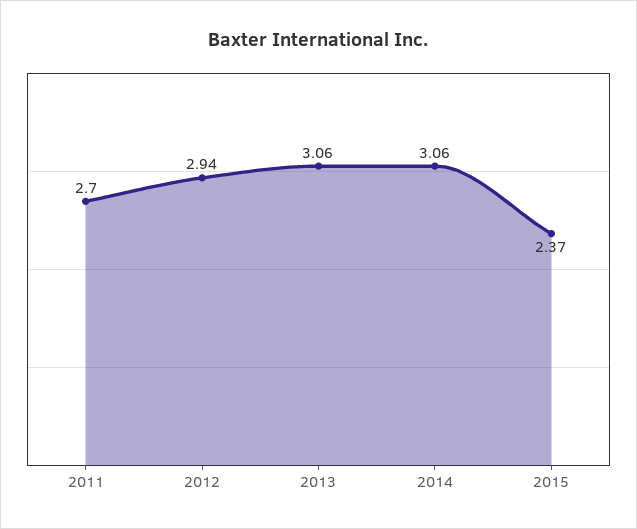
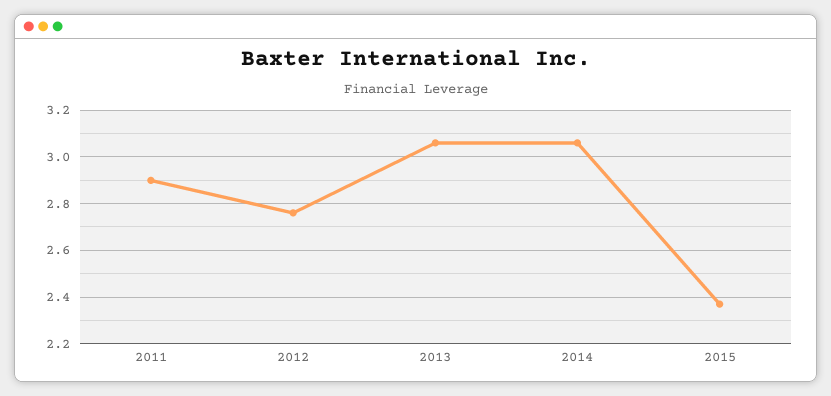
  {
-   "2011": 2.7,
+   "2011": 2.9,
-   "2012": 2.94,
+   "2012": 2.75,
    "2013": 3.06,
    "2014": 3.06,
    "2015": 2.37
  }

